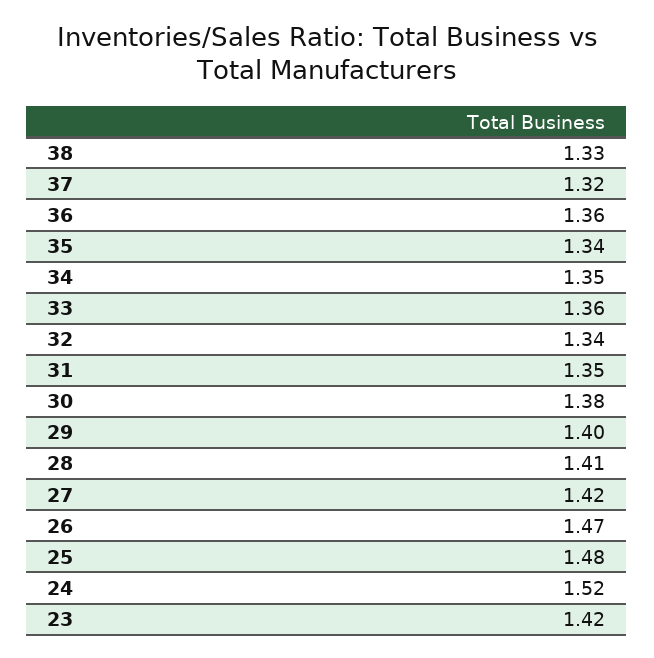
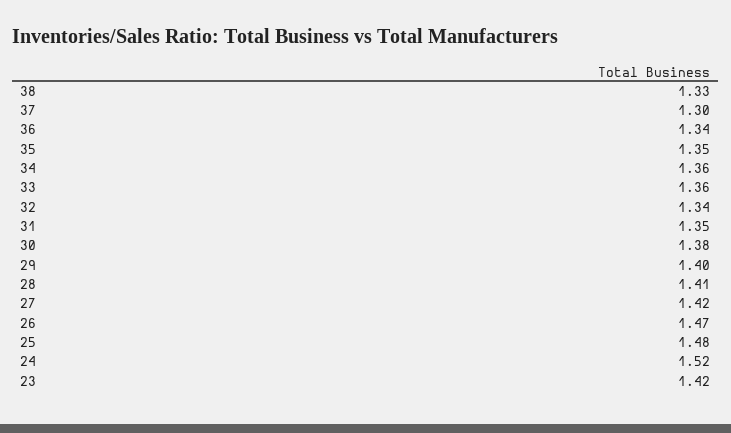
  {
    "38": 1.33,
-   "37": 1.32,
+   "37": 1.3,
-   "36": 1.36,
+   "36": 1.34,
-   "35": 1.34,
+   "35": 1.35,
-   "34": 1.35,
+   "34": 1.36,
    "33": 1.36,
    "32": 1.34,
    "31": 1.35,
    "30": 1.38,
    "29": 1.4,
    "28": 1.41,
    "27": 1.42,
    "26": 1.47,
    "25": 1.48,
    "24": 1.52,
    "23": 1.42
  }

